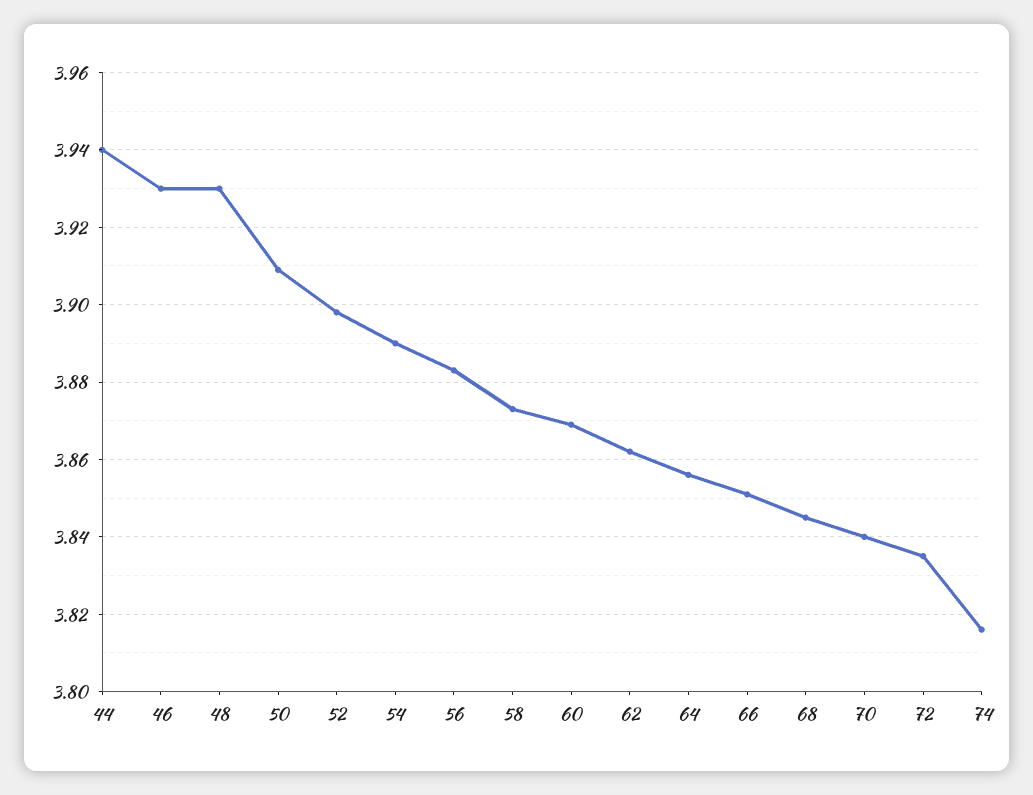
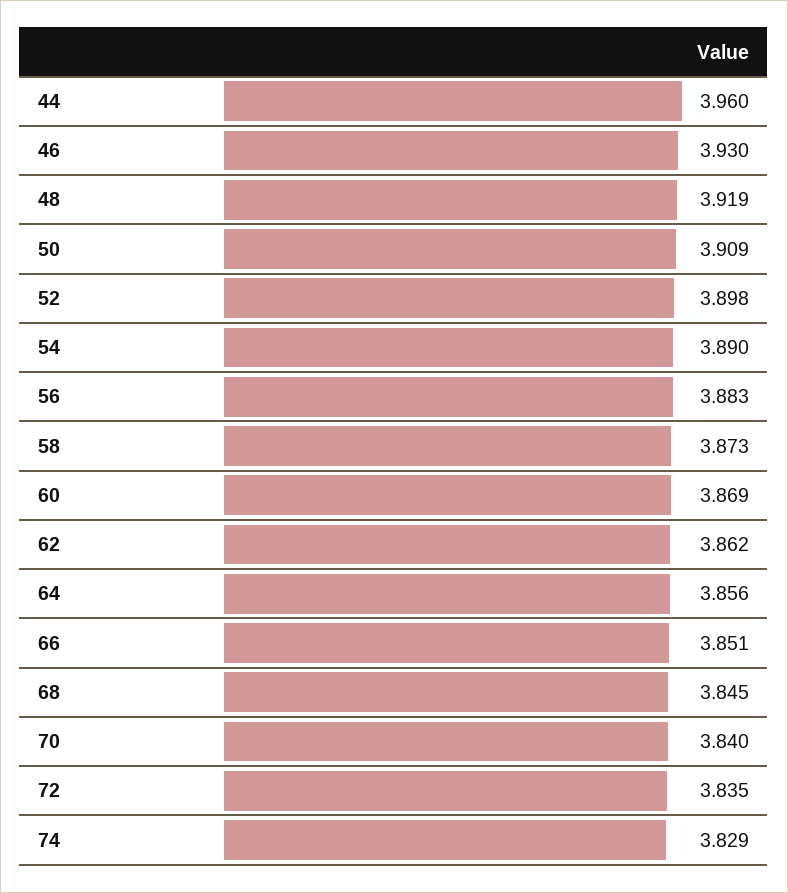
  {
-   "44": 3.94,
+   "44": 3.96,
    "46": 3.93,
-   "48": 3.93,
+   "48": 3.919,
    "50": 3.909,
    "52": 3.898,
    "54": 3.89,
    "56": 3.883,
    "58": 3.873,
    "60": 3.869,
    "62": 3.862,
    "64": 3.856,
    "66": 3.851,
    "68": 3.845,
    "70": 3.84,
    "72": 3.835,
-   "74": 3.815
+   "74": 3.829
  }

